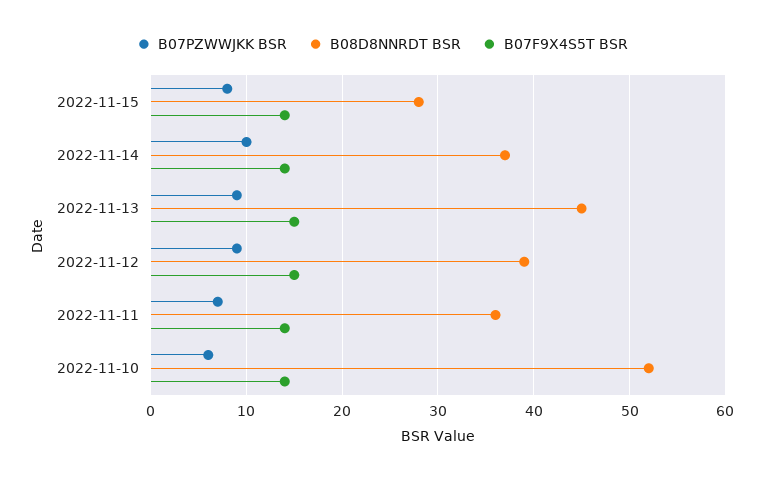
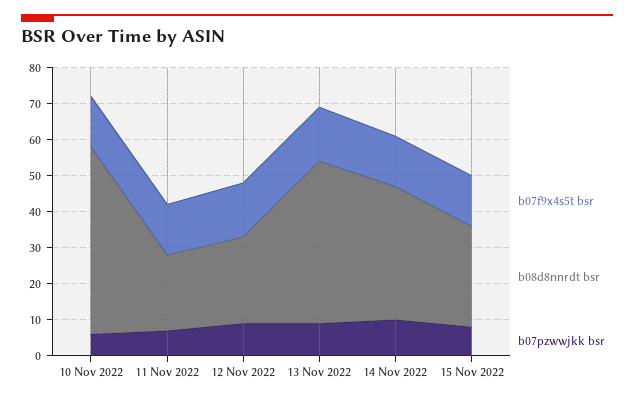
  {
    "B07PZWWJKK BSR": {
      "2022-11-15": 8,
      "2022-11-14": 10,
      "2022-11-13": 9,
      "2022-11-12": 9,
      "2022-11-11": 7,
      "2022-11-10": 6
    },
    "B08D8NNRDT BSR": {
      "2022-11-15": 28,
      "2022-11-14": 37,
      "2022-11-13": 45,
-     "2022-11-12": 39,
+     "2022-11-12": 25,
-     "2022-11-11": 36,
+     "2022-11-11": 20,
      "2022-11-10": 52
    },
    "B07F9X4S5T BSR": {
      "2022-11-15": 14,
      "2022-11-14": 14,
      "2022-11-13": 15,
      "2022-11-12": 15,
      "2022-11-11": 14,
      "2022-11-10": 14
    }
  }

